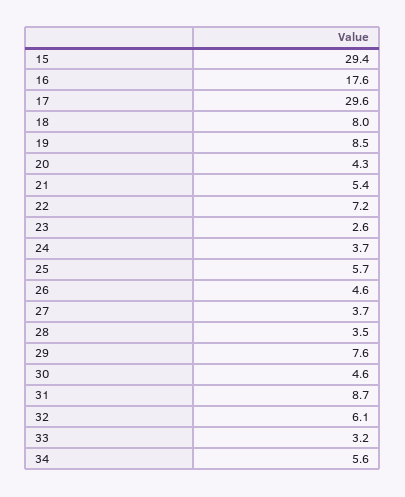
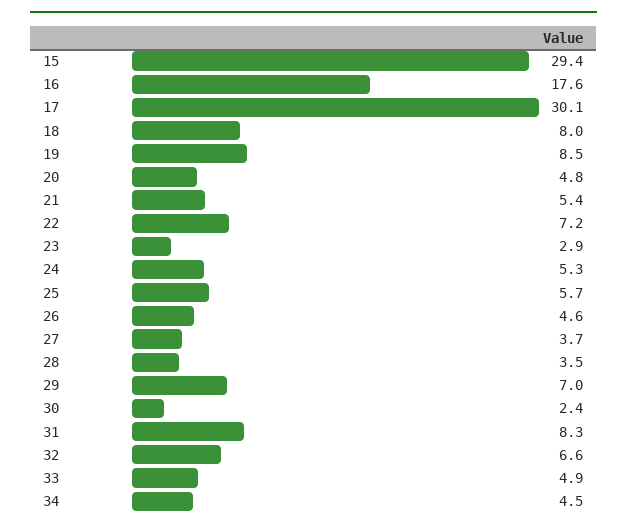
  {
    "15": 29.4,
    "16": 17.6,
-   "17": 29.6,
+   "17": 30.1,
    "18": 8,
    "19": 8.5,
-   "20": 4.3,
+   "20": 4.8,
    "21": 5.4,
    "22": 7.2,
-   "23": 2.6,
+   "23": 2.9,
-   "24": 3.7,
+   "24": 5.3,
    "25": 5.7,
    "26": 4.6,
    "27": 3.7,
    "28": 3.5,
-   "29": 7.6,
+   "29": 7,
-   "30": 4.6,
+   "30": 2.4,
-   "31": 8.7,
+   "31": 8.3,
-   "32": 6.1,
+   "32": 6.6,
-   "33": 3.2,
+   "33": 4.9,
-   "34": 5.6
+   "34": 4.5
  }

